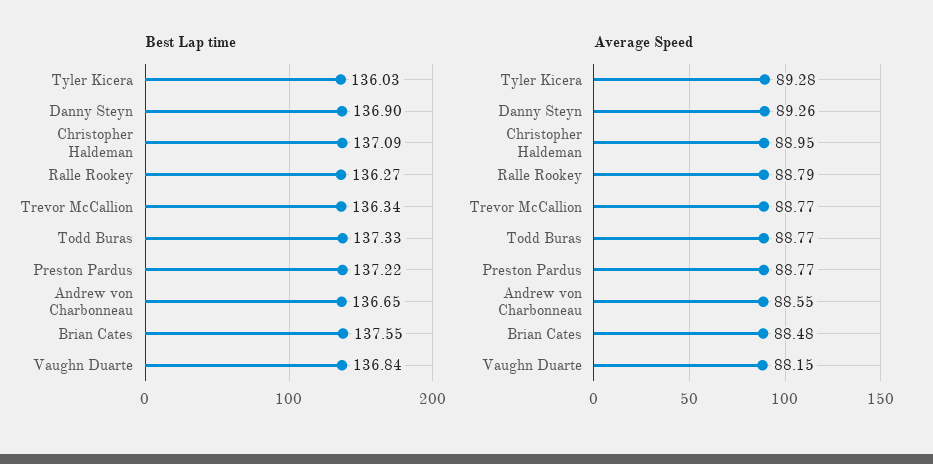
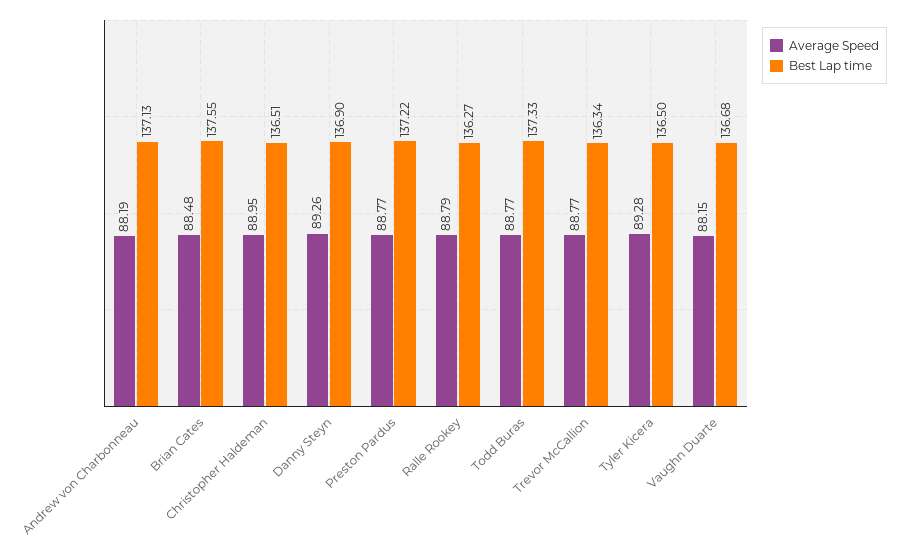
  {
    "Best Lap time": {
-     "Tyler Kicera": 136.03,
+     "Tyler Kicera": 136.5,
      "Danny Steyn": 136.9,
-     "Christopher Haldeman": 137.09,
+     "Christopher Haldeman": 136.51,
      "Ralle Rookey": 136.27,
      "Trevor McCallion": 136.34,
      "Todd Buras": 137.33,
      "Preston Pardus": 137.22,
-     "Andrew von Charbonneau": 136.65,
+     "Andrew von Charbonneau": 137.13,
      "Brian Cates": 137.55,
-     "Vaughn Duarte": 136.84
+     "Vaughn Duarte": 136.68
    },
    "Average Speed": {
      "Tyler Kicera": 89.28,
      "Danny Steyn": 89.26,
      "Christopher Haldeman": 88.95,
      "Ralle Rookey": 88.79,
      "Trevor McCallion": 88.77,
      "Todd Buras": 88.77,
      "Preston Pardus": 88.77,
-     "Andrew von Charbonneau": 88.55,
+     "Andrew von Charbonneau": 88.19,
      "Brian Cates": 88.48,
      "Vaughn Duarte": 88.15
    }
  }

